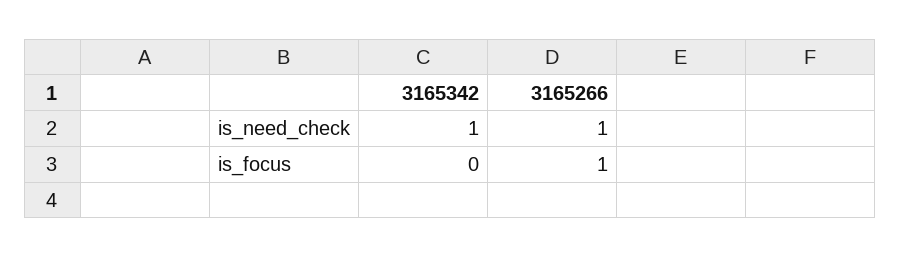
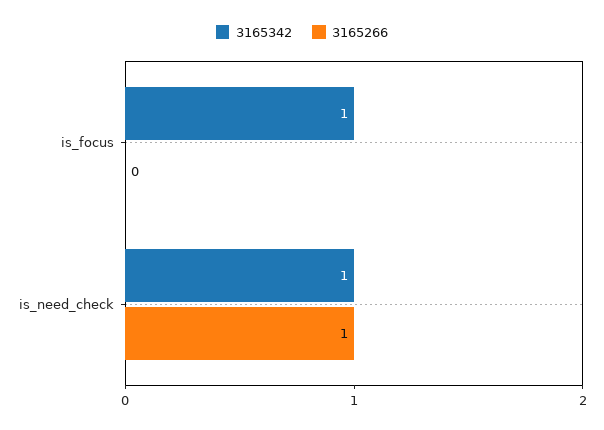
  {
    "3165342": {
      "is_need_check": 1,
-     "is_focus": 0
+     "is_focus": 1
    },
    "3165266": {
      "is_need_check": 1,
-     "is_focus": 1
+     "is_focus": 0
    }
  }

